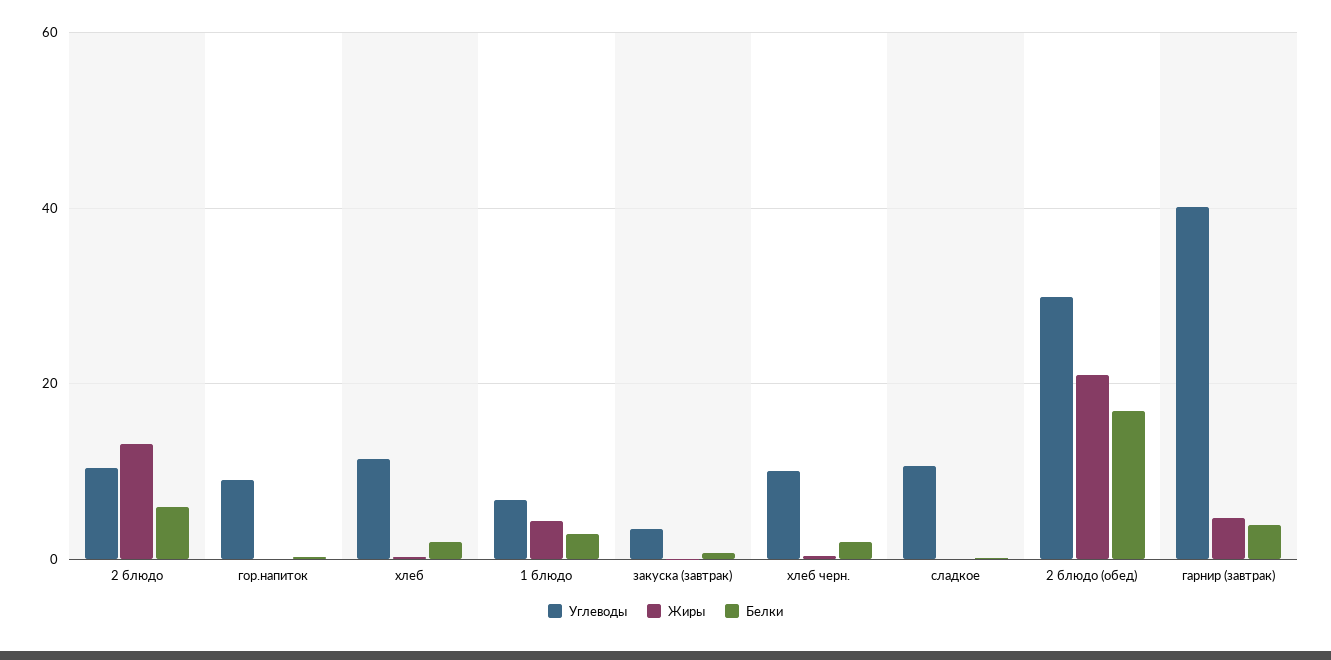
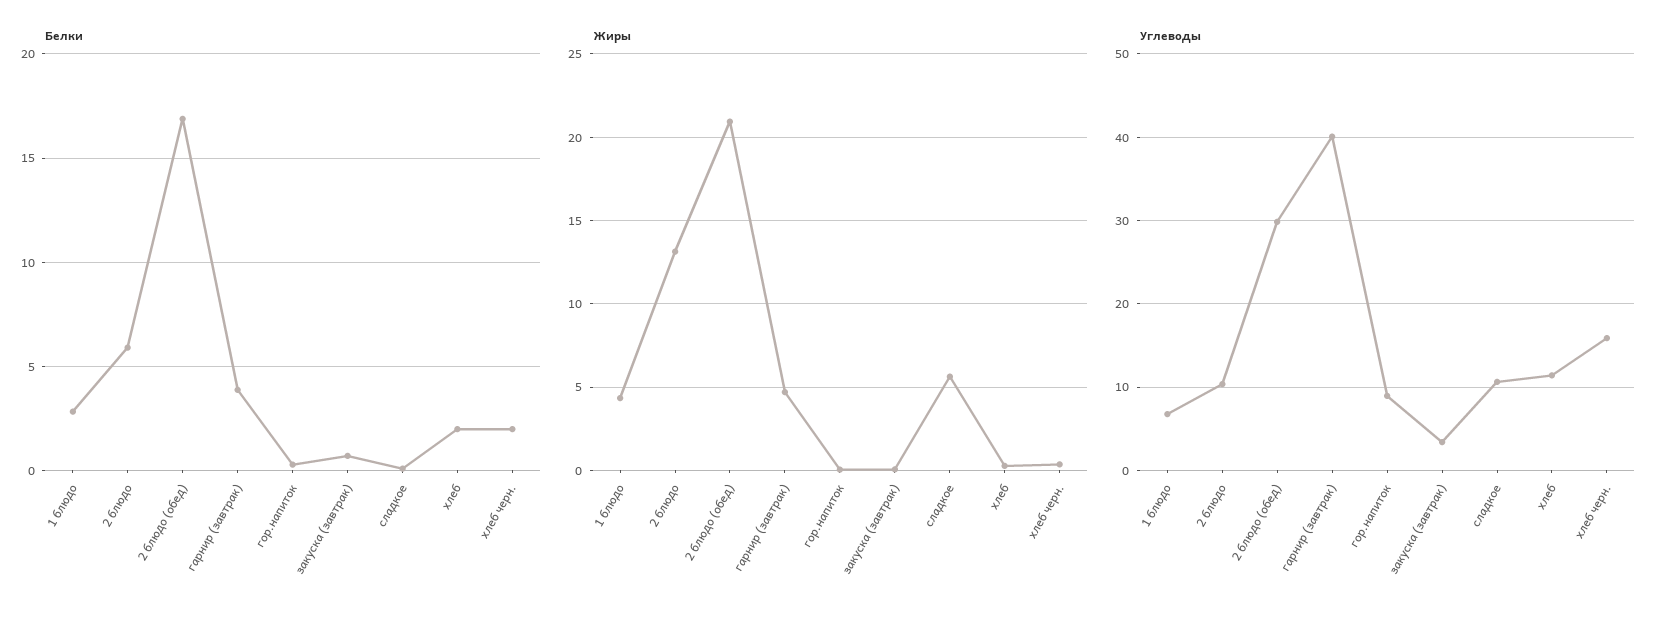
  {
    "Углеводы": {
      "2 блюдо": 10,
      "гор.напиток": 9,
      "хлеб": 11,
      "1 блюдо": 7,
      "закуска (завтрак)": 3,
-     "хлеб черн.": 10,
+     "хлеб черн.": 16,
      "сладкое": 11,
      "2 блюдо (обед)": 30,
      "гарнир (завтрак)": 40
    },
    "Жиры": {
      "2 блюдо": 13,
      "гор.напиток": 0,
      "хлеб": 0.5,
      "1 блюдо": 4.5,
      "закуска (завтрак)": 0,
      "хлеб черн.": 0.5,
-     "сладкое": 0,
+     "сладкое": 5.5,
      "2 блюдо (обед)": 21,
      "гарнир (завтрак)": 4.5
    },
    "Белки": {
      "2 блюдо": 6,
      "гор.напиток": 0.5,
      "хлеб": 2,
      "1 блюдо": 3,
      "закуска (завтрак)": 0.5,
      "хлеб черн.": 2,
      "сладкое": 0,
      "2 блюдо (обед)": 17,
      "гарнир (завтрак)": 4
    }
  }

